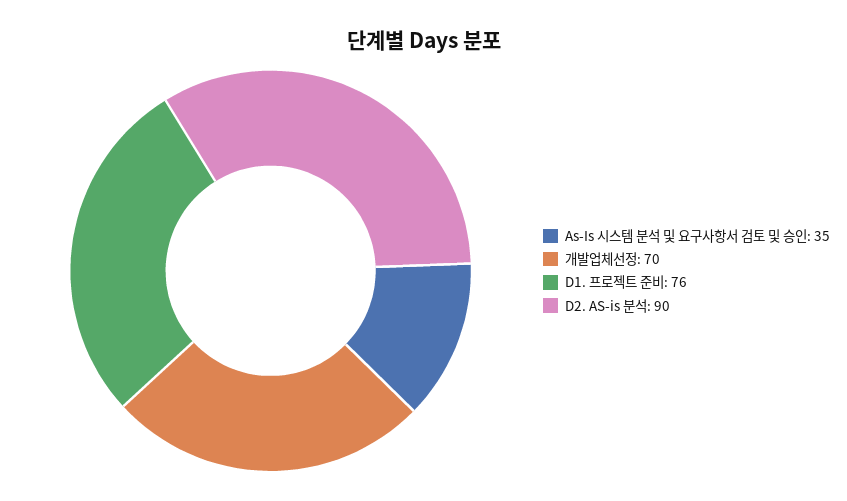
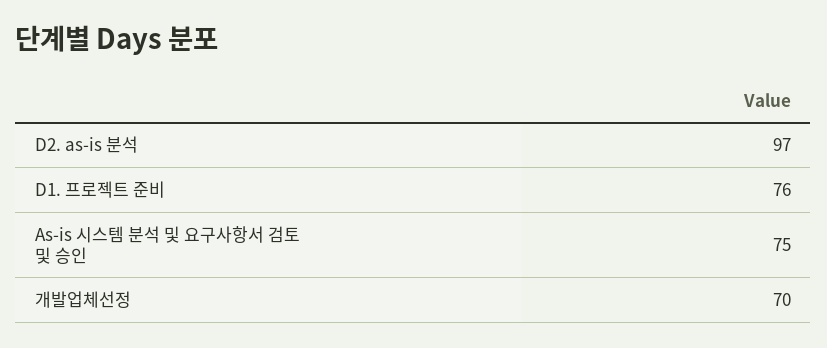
  {
-   "As-Is 시스템 분석 및 요구사항서 검토 및 승인": 35,
+   "As-Is 시스템 분석 및 요구사항서 검토 및 승인": 75,
    "개발업체선정": 70,
    "D1. 프로젝트 준비": 76,
-   "D2. AS-is 분석": 90
+   "D2. AS-is 분석": 97
  }

